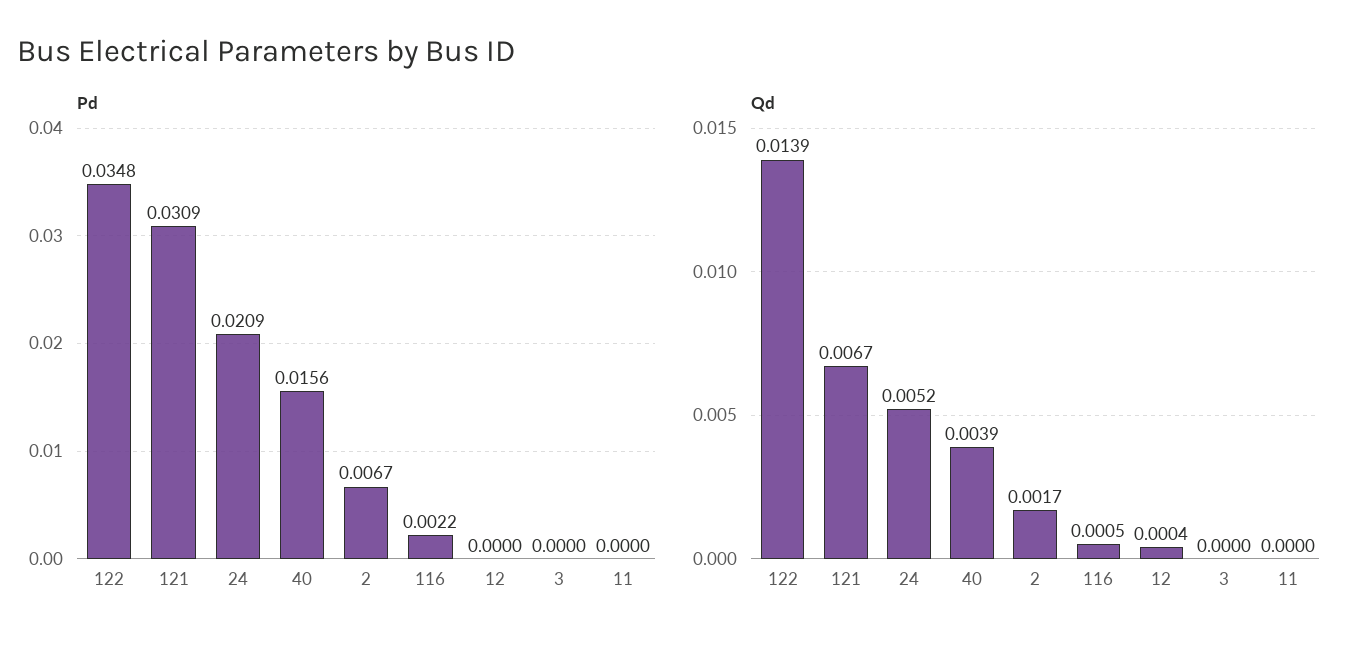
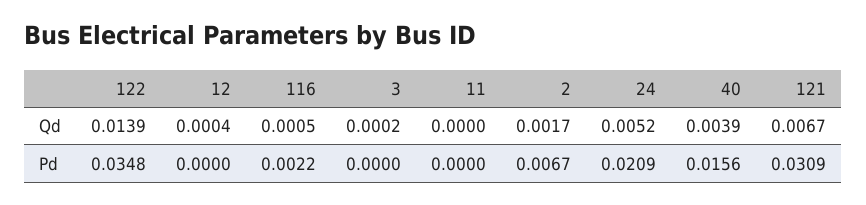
  {
    "Pd": {
      "122": 0.0348,
      "121": 0.0309,
      "24": 0.0209,
      "40": 0.0156,
      "2": 0.0067,
      "116": 0.0022,
      "12": 0,
      "3": 0,
      "11": 0
    },
    "Qd": {
      "122": 0.0139,
      "121": 0.0067,
      "24": 0.0052,
      "40": 0.0039,
      "2": 0.0017,
      "116": 0.0005,
      "12": 0.0004,
-     "3": 0,
+     "3": 0.0002,
      "11": 0
    }
  }

